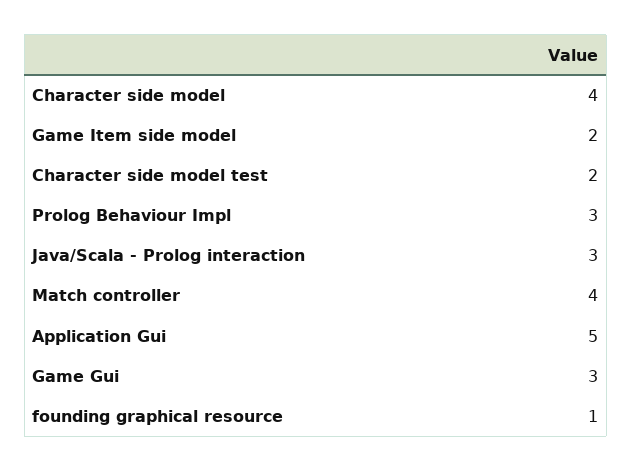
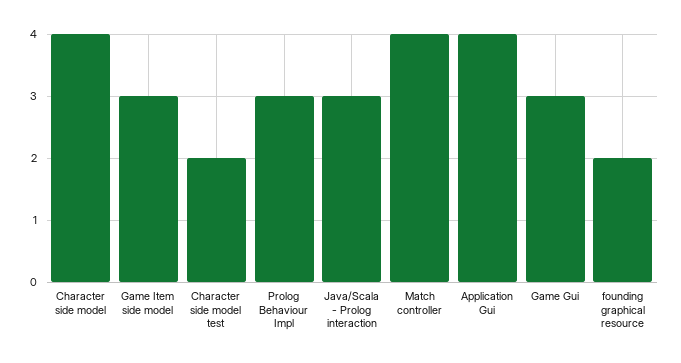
  {
    "Character side model": 4,
-   "Game Item side model": 2,
+   "Game Item side model": 3,
    "Character side model test": 2,
    "Prolog Behaviour Impl": 3,
    "Java/Scala - Prolog interaction": 3,
    "Match controller": 4,
-   "Application Gui": 5,
+   "Application Gui": 4,
    "Game Gui": 3,
-   "founding graphical resource": 1
+   "founding graphical resource": 2
  }

